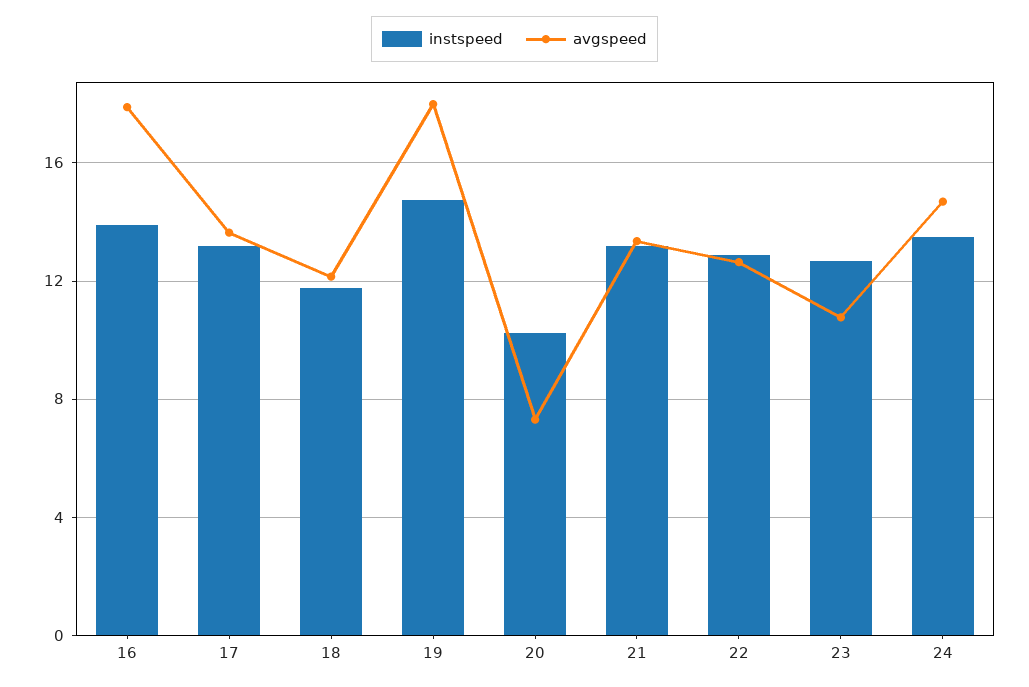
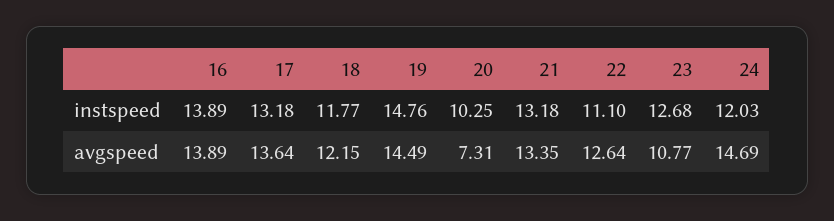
  {
    "instspeed": {
      "16": 13.89,
      "17": 13.18,
      "18": 11.77,
      "19": 14.76,
      "20": 10.25,
      "21": 13.18,
-     "22": 13,
+     "22": 11.1,
      "23": 12.68,
-     "24": 13.5
+     "24": 12.03
    },
    "avgspeed": {
-     "16": 18,
+     "16": 13.89,
      "17": 13.64,
      "18": 12.15,
-     "19": 18,
+     "19": 14.49,
      "20": 7.31,
      "21": 13.35,
      "22": 12.64,
      "23": 10.77,
      "24": 14.69
    }
  }

